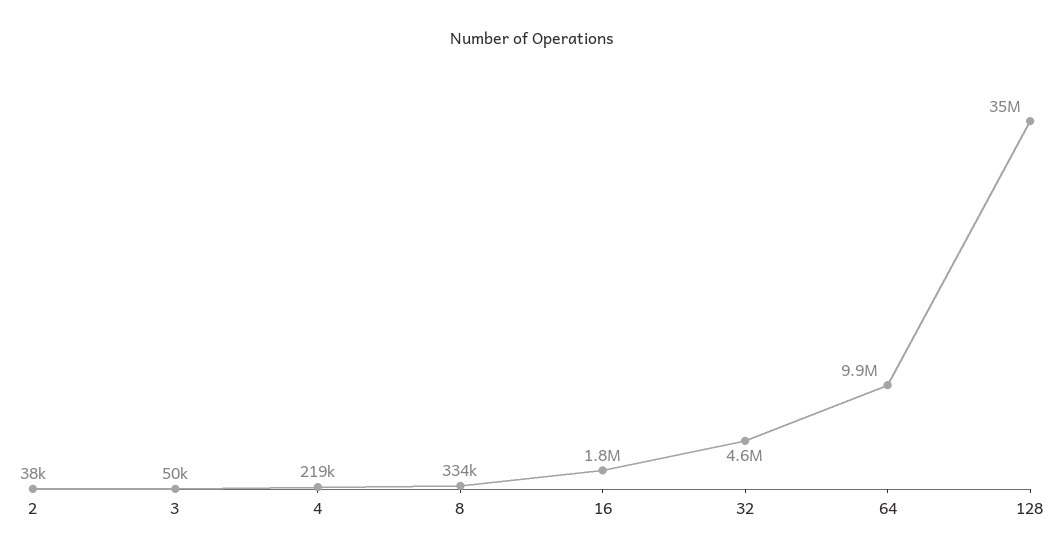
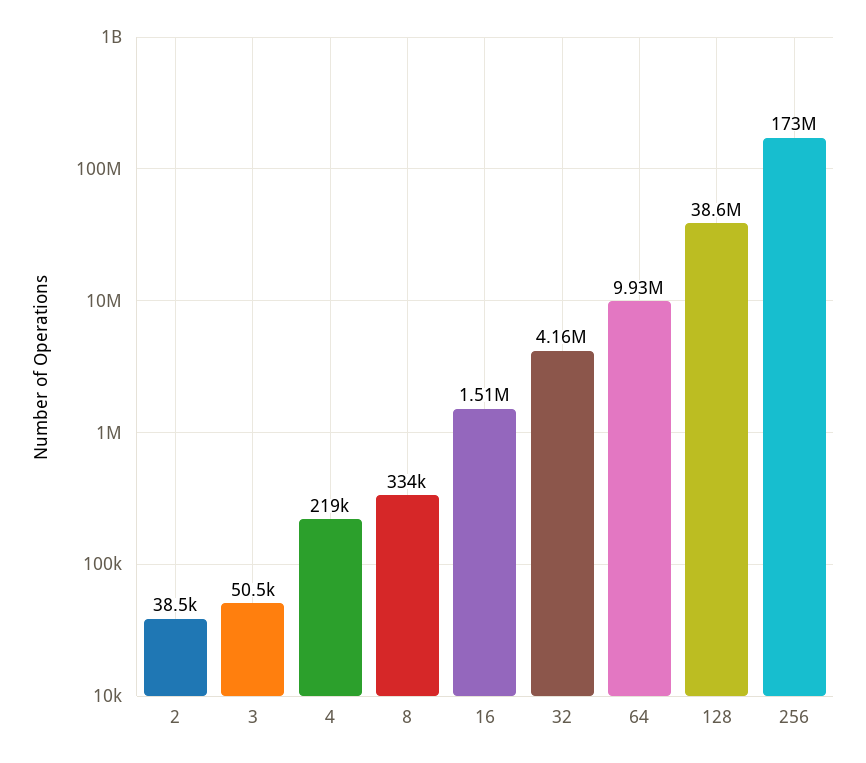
  {
    "2": 38500,
    "3": 50500,
    "4": 219000,
    "8": 334000,
-   "16": 1800000,
+   "16": 1510000,
-   "32": 4600000,
+   "32": 4160000,
    "64": 9930000,
-   "128": 35000000
+   "128": 38600000,
+   "256": 173000000
  }

